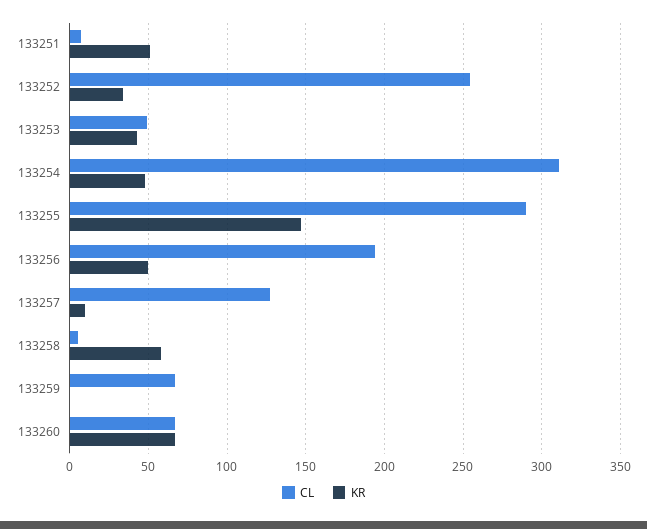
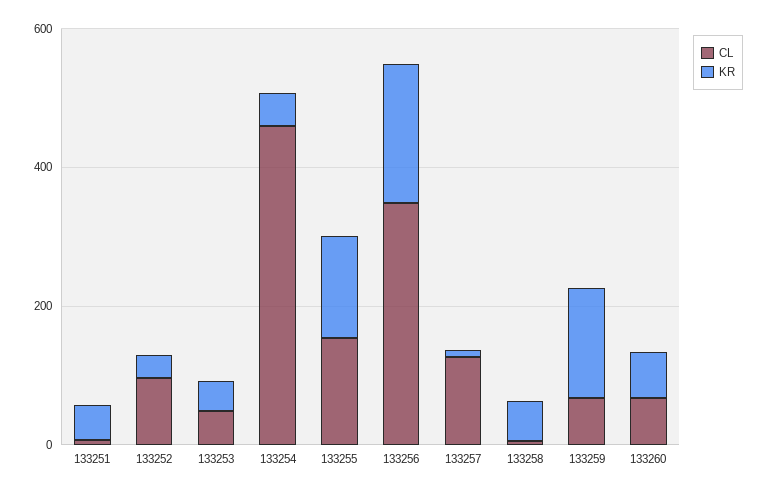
  {
    "CL": {
      "133251": 5,
-     "133252": 255,
+     "133252": 100,
      "133253": 50,
-     "133254": 310,
+     "133254": 450,
-     "133255": 290,
+     "133255": 150,
-     "133256": 195,
+     "133256": 350,
      "133257": 125,
      "133258": 5,
      "133259": 65,
      "133260": 65
    },
    "KR": {
      "133251": 50,
      "133252": 35,
      "133253": 45,
      "133254": 50,
      "133255": 145,
-     "133256": 50,
+     "133256": 200,
      "133257": 10,
      "133258": 60,
-     "133259": 0,
+     "133259": 150,
      "133260": 65
    }
  }

